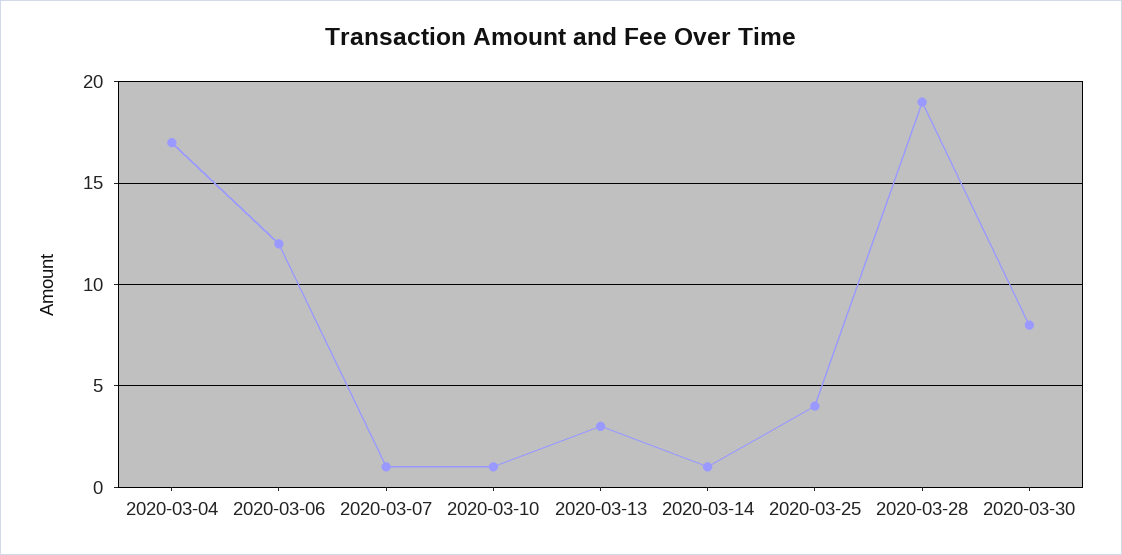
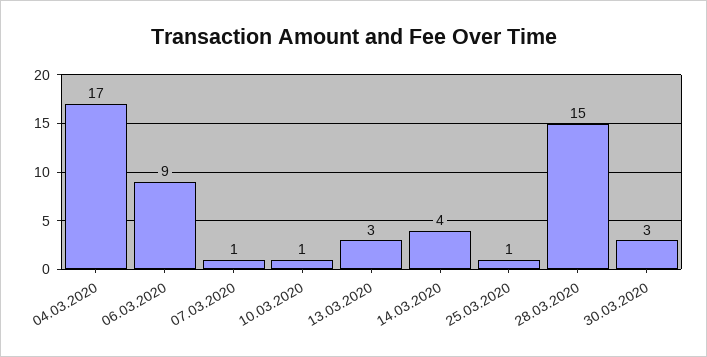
  {
    "2020-03-04": 17,
-   "2020-03-06": 12,
+   "2020-03-06": 9,
    "2020-03-07": 1,
    "2020-03-10": 1,
    "2020-03-13": 3,
-   "2020-03-14": 1,
+   "2020-03-14": 4,
-   "2020-03-25": 4,
+   "2020-03-25": 1,
-   "2020-03-28": 19,
+   "2020-03-28": 15,
-   "2020-03-30": 8
+   "2020-03-30": 3
  }

